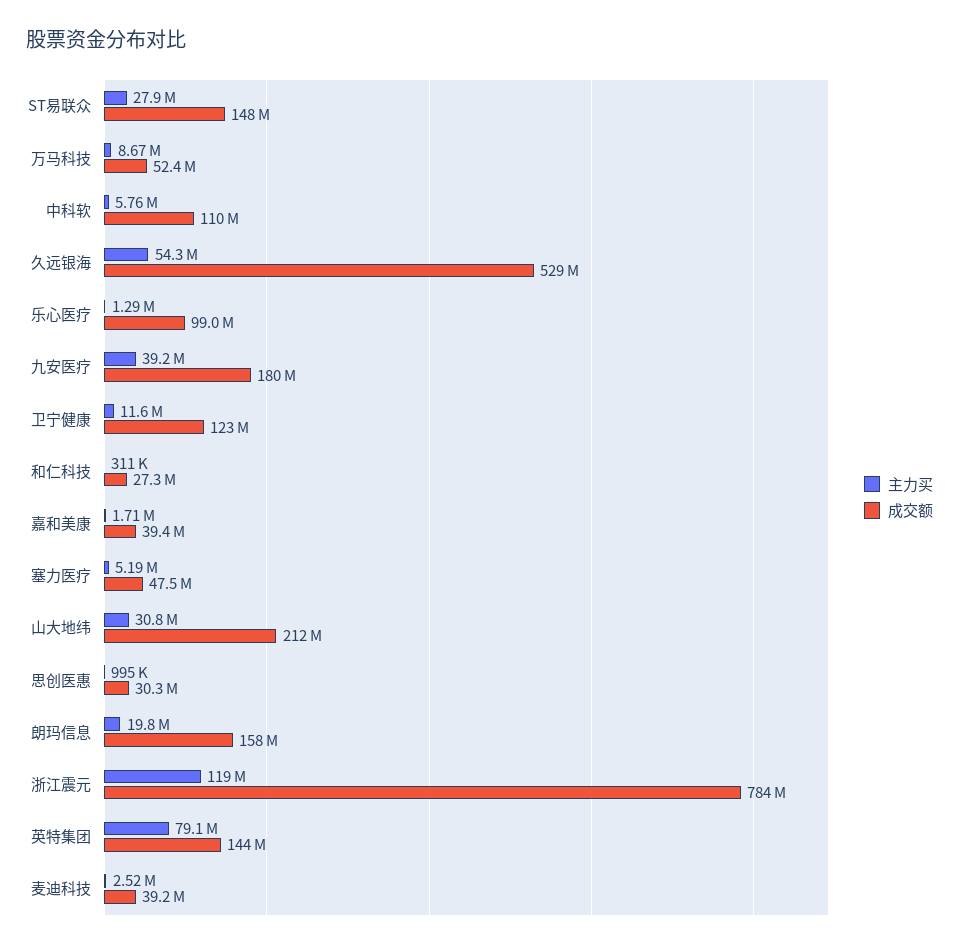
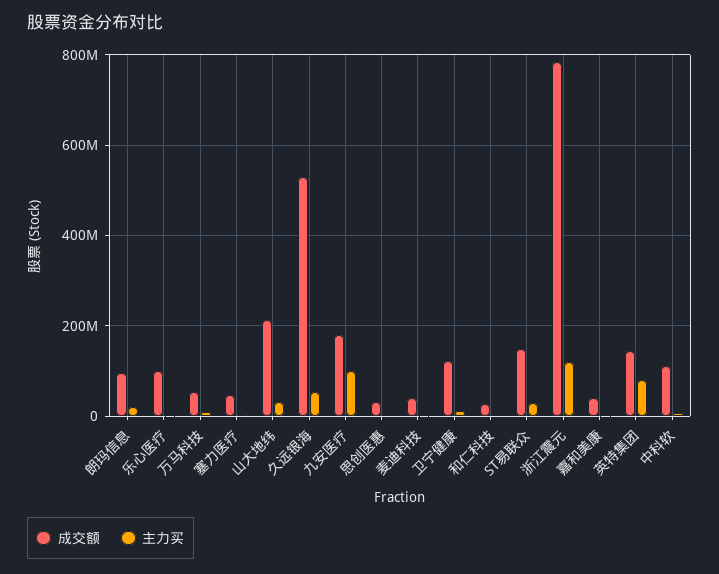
  {
    "主力买": {
      "ST易联众": 27900000,
      "万马科技": 8670000,
      "中科软": 5760000,
      "久远银海": 54300000,
      "乐心医疗": 1290000,
-     "九安医疗": 39200000,
+     "九安医疗": 100000000,
      "卫宁健康": 11600000,
      "和仁科技": 311000,
      "嘉和美康": 1710000,
      "塞力医疗": 5190000,
      "山大地纬": 30800000,
      "思创医惠": 995000,
      "朗玛信息": 19800000,
      "浙江震元": 119000000,
      "英特集团": 79100000,
      "麦迪科技": 2520000
    },
    "成交额": {
      "ST易联众": 148000000,
      "万马科技": 52400000,
      "中科软": 110000000,
      "久远银海": 529000000,
      "乐心医疗": 99000000,
      "九安医疗": 180000000,
      "卫宁健康": 123000000,
      "和仁科技": 27300000,
      "嘉和美康": 39400000,
      "塞力医疗": 47500000,
      "山大地纬": 212000000,
      "思创医惠": 30300000,
-     "朗玛信息": 158000000,
+     "朗玛信息": 100000000,
      "浙江震元": 784000000,
      "英特集团": 144000000,
      "麦迪科技": 39200000
    }
  }

